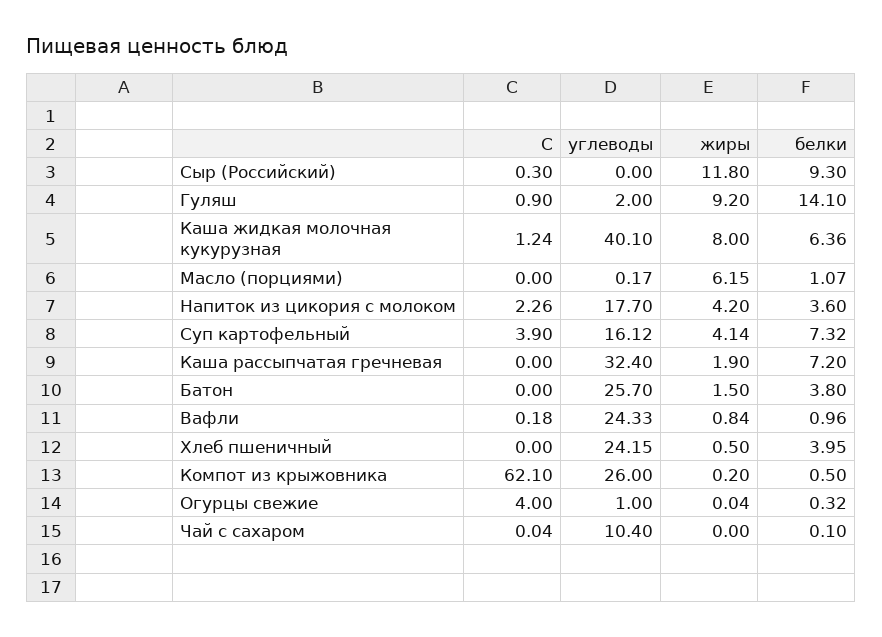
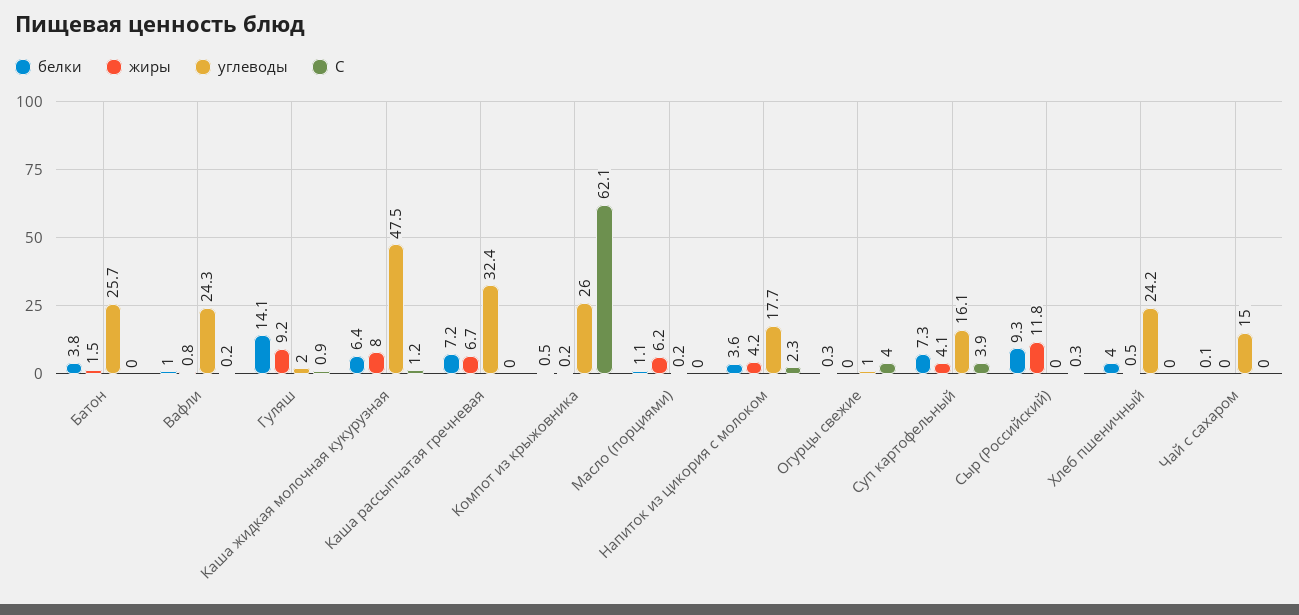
  {
    "C": {
      "Сыр (Российский)": 0.3,
      "Гуляш": 0.9,
      "Каша жидкая молочная кукурузная": 1.24,
      "Масло (порциями)": 0,
      "Напиток из цикория с молоком": 2.26,
      "Суп картофельный": 3.9,
      "Каша рассыпчатая гречневая": 0,
      "Батон": 0,
      "Вафли": 0.18,
      "Хлеб пшеничный": 0,
      "Компот из крыжовника": 62.1,
      "Огурцы свежие": 4,
      "Чай с сахаром": 0.04
    },
    "углеводы": {
      "Сыр (Российский)": 0,
      "Гуляш": 2,
-     "Каша жидкая молочная кукурузная": 40.1,
+     "Каша жидкая молочная кукурузная": 47.5,
      "Масло (порциями)": 0.17,
      "Напиток из цикория с молоком": 17.7,
      "Суп картофельный": 16.12,
      "Каша рассыпчатая гречневая": 32.4,
      "Батон": 25.7,
      "Вафли": 24.33,
      "Хлеб пшеничный": 24.15,
      "Компот из крыжовника": 26,
      "Огурцы свежие": 1,
-     "Чай с сахаром": 10.4
+     "Чай с сахаром": 15
    },
    "жиры": {
      "Сыр (Российский)": 11.8,
      "Гуляш": 9.2,
      "Каша жидкая молочная кукурузная": 8,
      "Масло (порциями)": 6.15,
      "Напиток из цикория с молоком": 4.2,
      "Суп картофельный": 4.14,
-     "Каша рассыпчатая гречневая": 1.9,
+     "Каша рассыпчатая гречневая": 6.7,
      "Батон": 1.5,
      "Вафли": 0.84,
      "Хлеб пшеничный": 0.5,
      "Компот из крыжовника": 0.2,
      "Огурцы свежие": 0.04,
      "Чай с сахаром": 0
    },
    "белки": {
      "Сыр (Российский)": 9.3,
      "Гуляш": 14.1,
      "Каша жидкая молочная кукурузная": 6.36,
      "Масло (порциями)": 1.07,
      "Напиток из цикория с молоком": 3.6,
      "Суп картофельный": 7.32,
      "Каша рассыпчатая гречневая": 7.2,
      "Батон": 3.8,
      "Вафли": 0.96,
      "Хлеб пшеничный": 3.95,
      "Компот из крыжовника": 0.5,
      "Огурцы свежие": 0.32,
      "Чай с сахаром": 0.1
    }
  }

